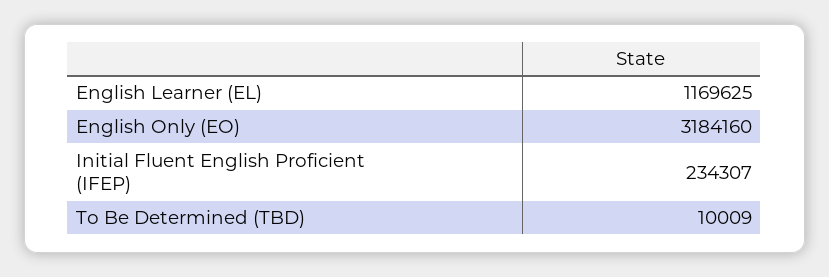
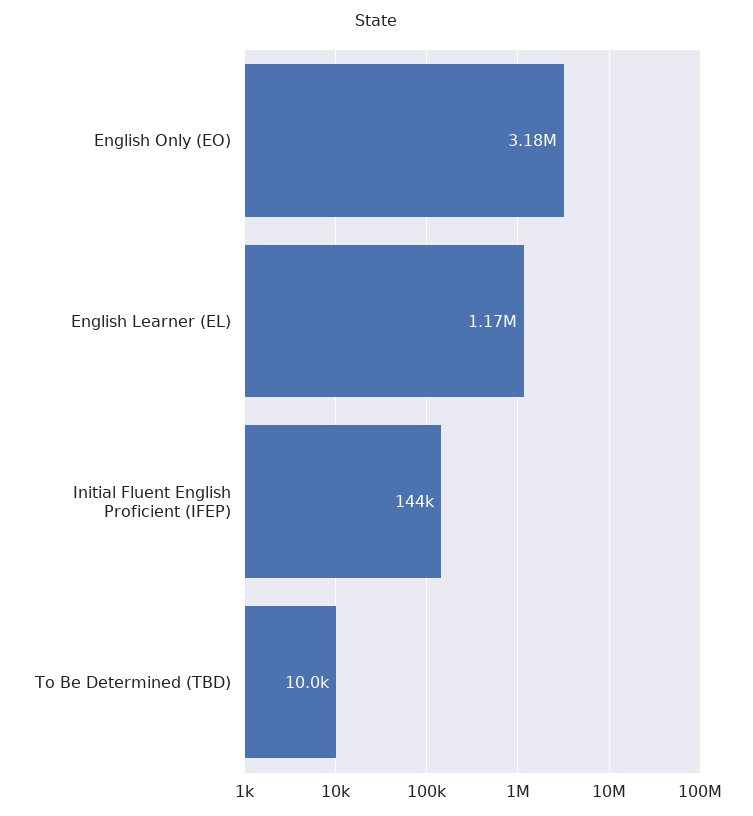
  {
    "English Learner (EL)": 1169625,
    "English Only (EO)": 3184160,
-   "Initial Fluent English Proficient (IFEP)": 234307,
+   "Initial Fluent English Proficient (IFEP)": 144000,
    "To Be Determined (TBD)": 10009
  }

